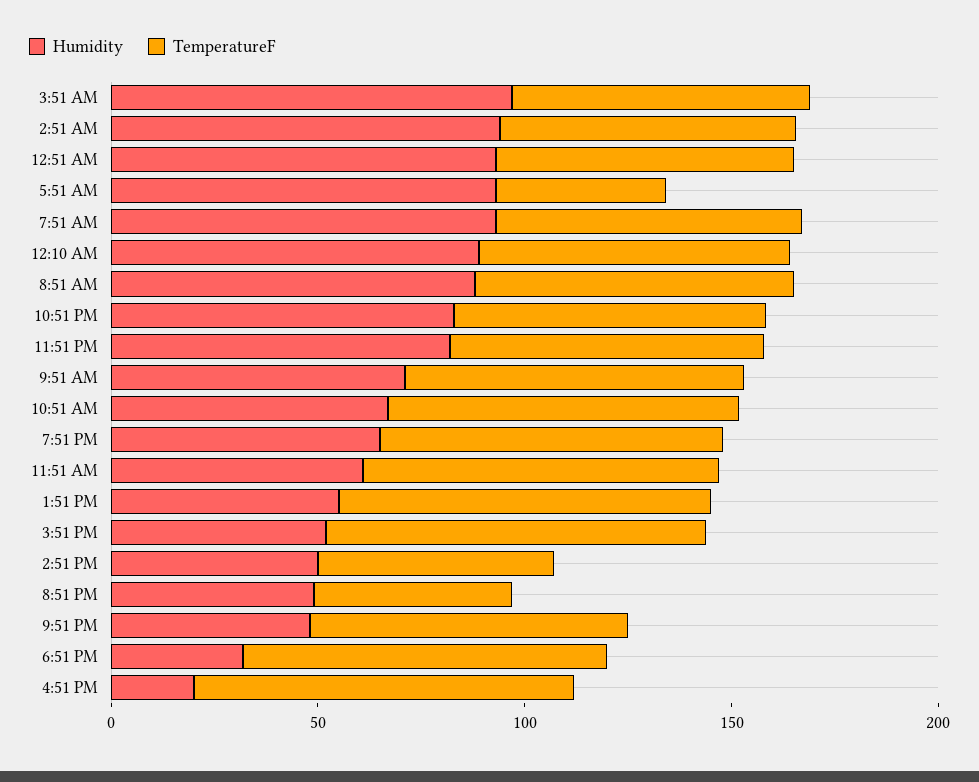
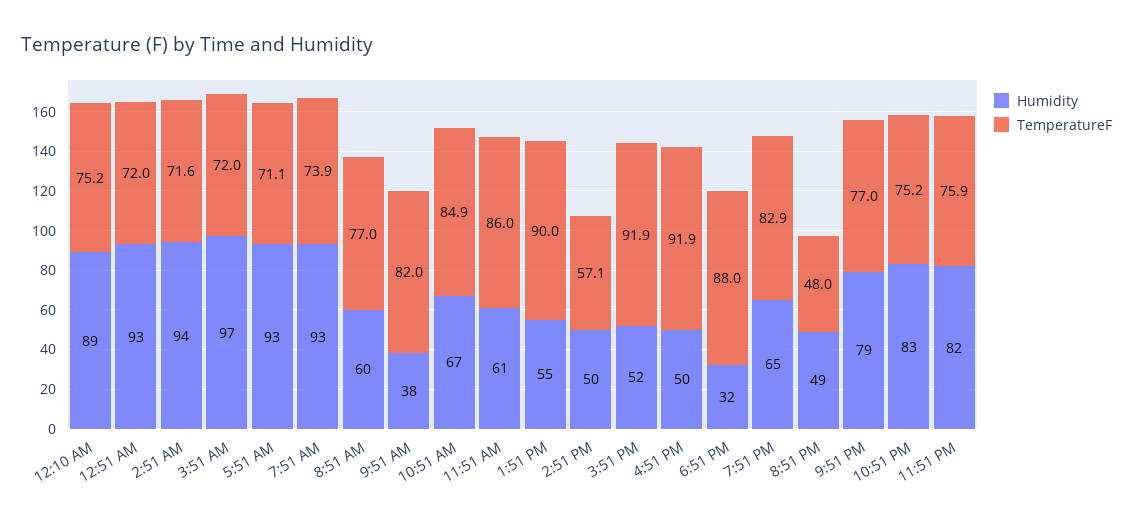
  {
    "Humidity": {
      "3:51 AM": 97,
      "2:51 AM": 94,
      "12:51 AM": 93,
      "5:51 AM": 93,
      "7:51 AM": 93,
      "12:10 AM": 89,
-     "8:51 AM": 90,
+     "8:51 AM": 60,
      "10:51 PM": 83,
      "11:51 PM": 82,
-     "9:51 AM": 70,
+     "9:51 AM": 38,
      "10:51 AM": 67,
      "7:51 PM": 65,
      "11:51 AM": 61,
      "1:51 PM": 55,
      "3:51 PM": 52,
      "2:51 PM": 50,
      "8:51 PM": 49,
-     "9:51 PM": 50,
+     "9:51 PM": 79,
      "6:51 PM": 32,
-     "4:51 PM": 20
+     "4:51 PM": 50
    },
    "TemperatureF": {
      "3:51 AM": 72,
      "2:51 AM": 71.6,
      "12:51 AM": 72,
-     "5:51 AM": 40,
+     "5:51 AM": 71.1,
      "7:51 AM": 73.9,
      "12:10 AM": 75.2,
      "8:51 AM": 77,
      "10:51 PM": 75.2,
      "11:51 PM": 75.9,
      "9:51 AM": 82,
      "10:51 AM": 84.9,
      "7:51 PM": 82.9,
      "11:51 AM": 86,
      "1:51 PM": 90,
      "3:51 PM": 91.9,
      "2:51 PM": 57.1,
      "8:51 PM": 48,
      "9:51 PM": 77,
      "6:51 PM": 88,
      "4:51 PM": 91.9
    }
  }

